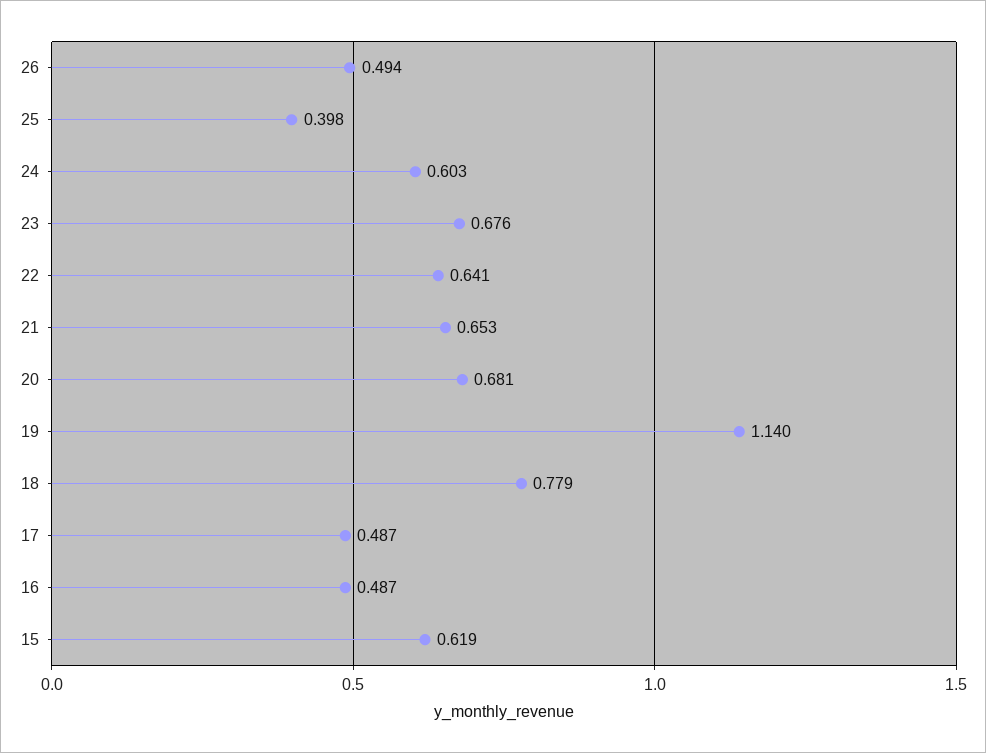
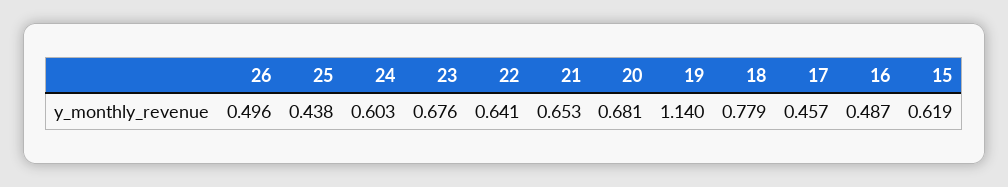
  {
-   "26": 0.494,
+   "26": 0.496,
-   "25": 0.398,
+   "25": 0.438,
    "24": 0.603,
    "23": 0.676,
    "22": 0.641,
    "21": 0.653,
    "20": 0.681,
    "19": 1.14,
    "18": 0.779,
-   "17": 0.487,
+   "17": 0.457,
    "16": 0.487,
    "15": 0.619
  }

